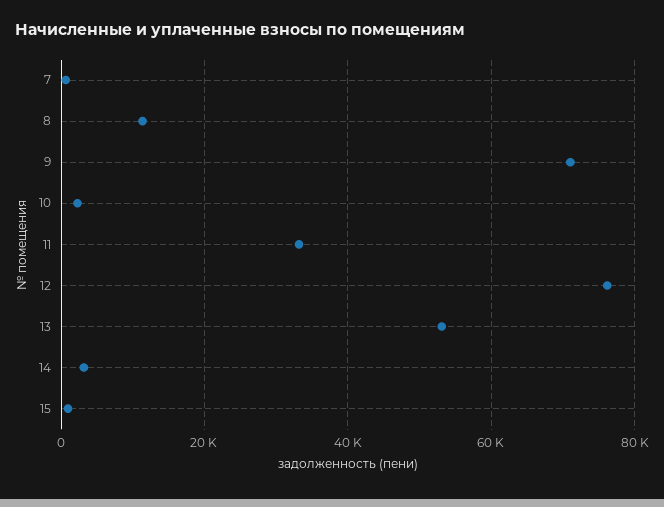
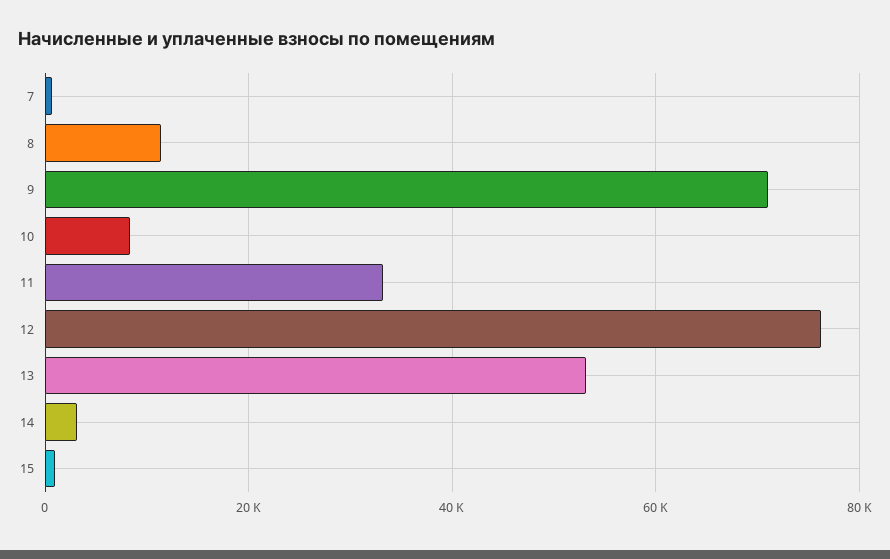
  {
    "7": 0,
    "8": 12000,
    "9": 72000,
-   "10": 2000,
+   "10": 8000,
    "11": 34000,
    "12": 76000,
    "13": 54000,
    "14": 4000,
    "15": 0
  }

